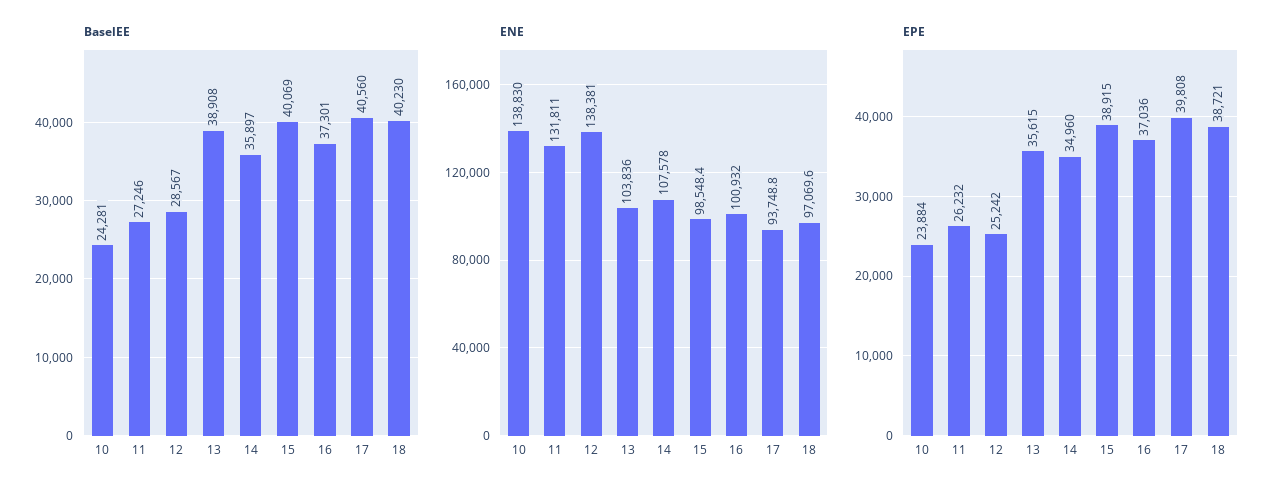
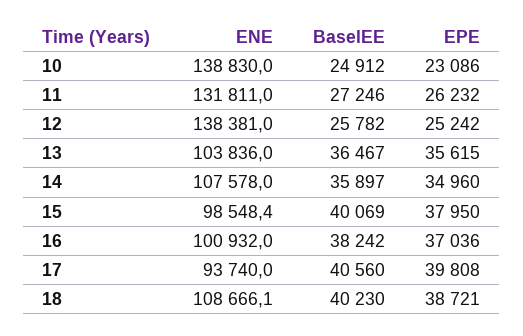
  {
    "BaselEE": {
-     "10": 24281,
+     "10": 24912,
      "11": 27246,
-     "12": 28567,
+     "12": 25782,
-     "13": 38908,
+     "13": 36467,
      "14": 35897,
      "15": 40069,
-     "16": 37301,
+     "16": 38242,
      "17": 40560,
      "18": 40230
    },
    "ENE": {
      "10": 138830,
      "11": 131811,
      "12": 138381,
      "13": 103836,
      "14": 107578,
      "15": 98548.4,
      "16": 100932,
-     "17": 93748.8,
+     "17": 93740,
-     "18": 97069.6
+     "18": 108666.1
    },
    "EPE": {
-     "10": 23884,
+     "10": 23086,
      "11": 26232,
      "12": 25242,
      "13": 35615,
      "14": 34960,
-     "15": 38915,
+     "15": 37950,
      "16": 37036,
      "17": 39808,
      "18": 38721
    }
  }

